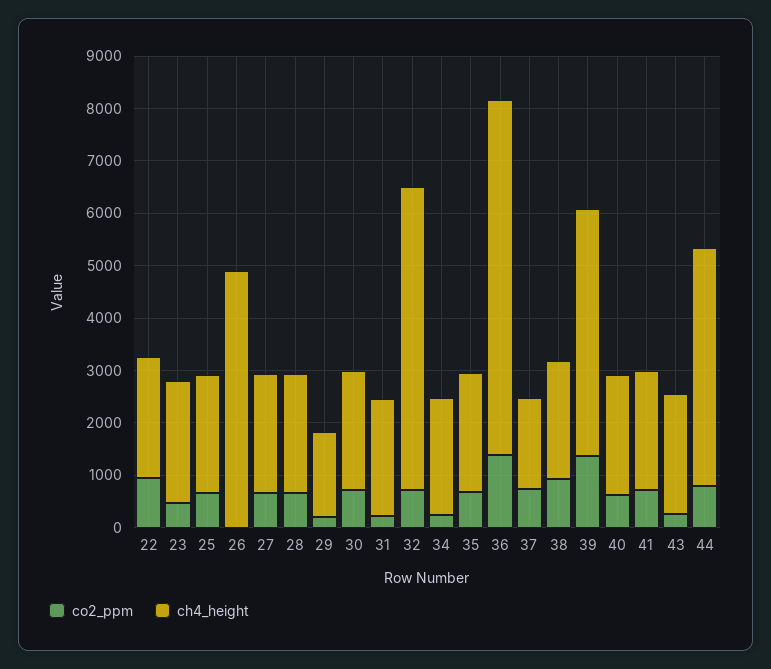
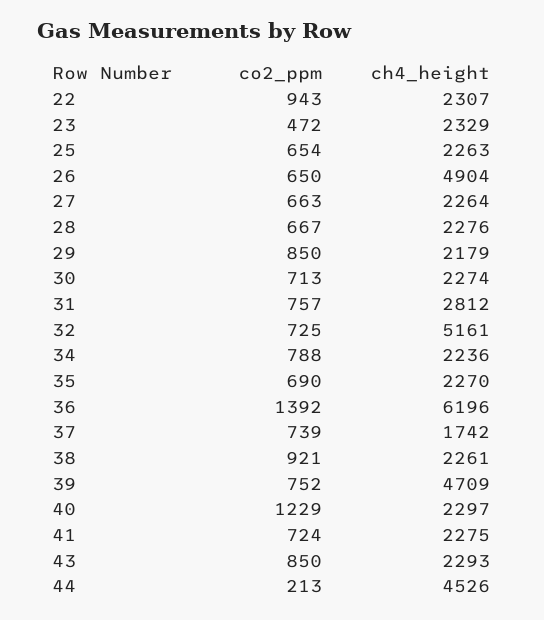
  {
    "co2_ppm": {
      "22": 943,
      "23": 472,
      "25": 654,
-     "26": 0,
+     "26": 650,
      "27": 663,
      "28": 667,
-     "29": 200,
+     "29": 850,
      "30": 713,
-     "31": 200,
+     "31": 757,
      "32": 725,
-     "34": 200,
+     "34": 788,
      "35": 690,
      "36": 1392,
      "37": 739,
      "38": 921,
-     "39": 1400,
+     "39": 752,
-     "40": 600,
+     "40": 1229,
      "41": 724,
-     "43": 200,
+     "43": 850,
-     "44": 800
+     "44": 213
    },
    "ch4_height": {
      "22": 2307,
      "23": 2329,
      "25": 2263,
      "26": 4904,
      "27": 2264,
      "28": 2276,
-     "29": 1600,
+     "29": 2179,
      "30": 2274,
-     "31": 2200,
+     "31": 2812,
-     "32": 5800,
+     "32": 5161,
      "34": 2236,
      "35": 2270,
-     "36": 6800,
+     "36": 6196,
      "37": 1742,
      "38": 2261,
      "39": 4709,
      "40": 2297,
      "41": 2275,
      "43": 2293,
      "44": 4526
    }
  }

